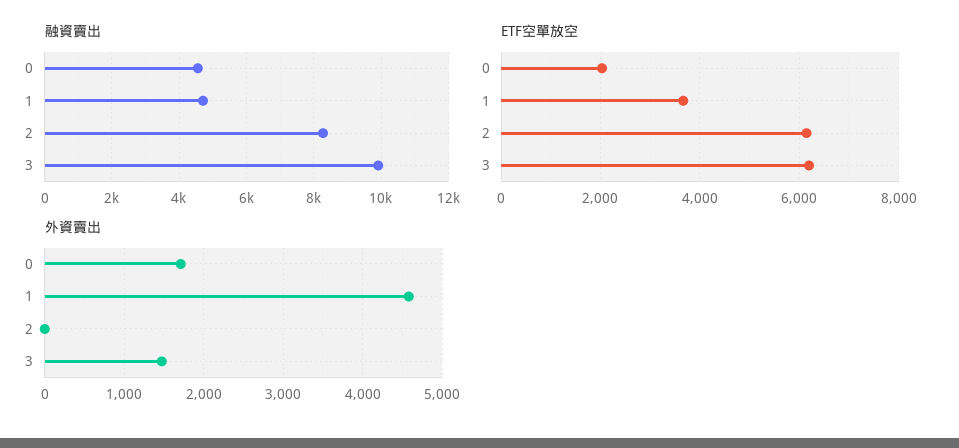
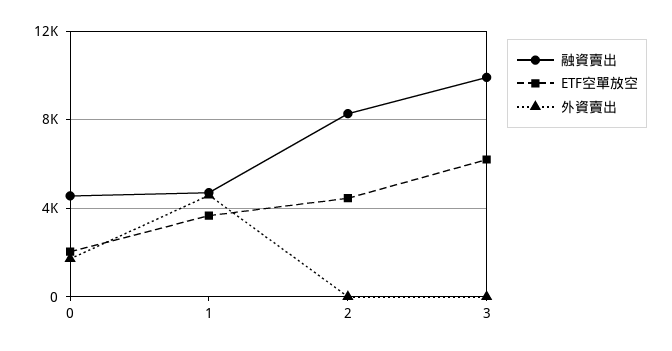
  {
    "融資賣出": {
      "0": 4600,
      "1": 4800,
      "2": 8200,
      "3": 10000
    },
    "ETF空單放空": {
      "0": 2000,
      "1": 3600,
-     "2": 6200,
+     "2": 4500,
      "3": 6200
    },
    "外資賣出": {
      "0": 1700,
      "1": 4600,
      "2": 0,
-     "3": 1500
+     "3": 0
    }
  }

